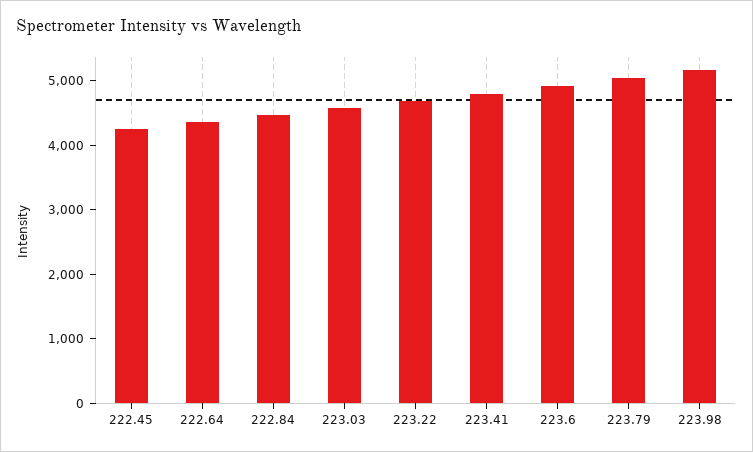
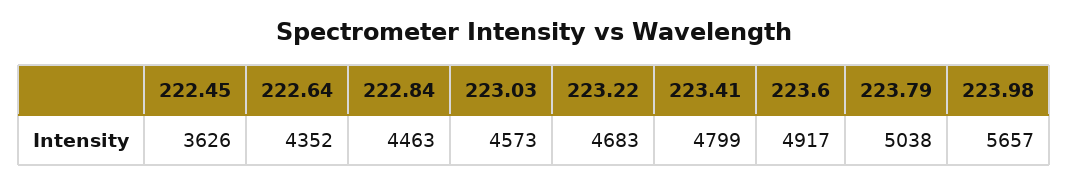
  {
-   "222.45": 4200,
+   "222.45": 3626,
    "222.64": 4352,
    "222.84": 4463,
    "223.03": 4573,
    "223.22": 4683,
    "223.41": 4799,
    "223.6": 4917,
    "223.79": 5038,
-   "223.98": 5200
+   "223.98": 5657
  }

